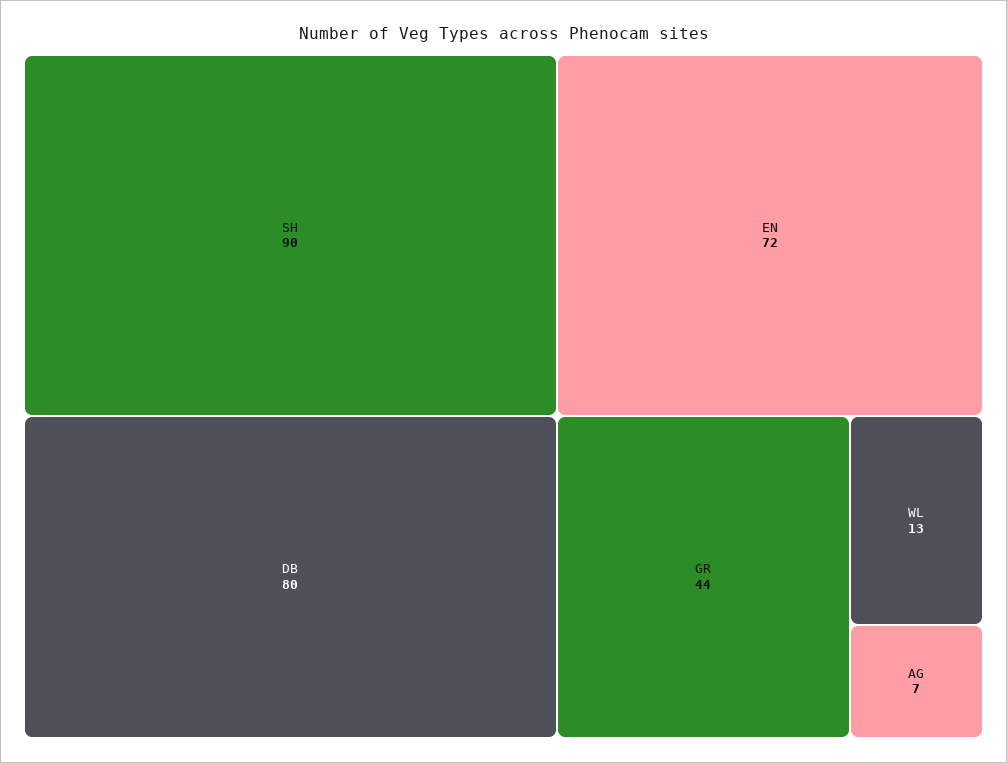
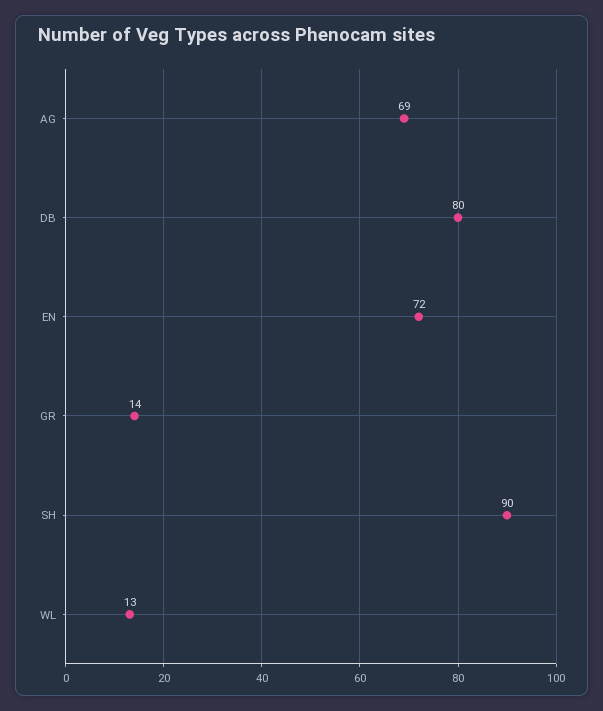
  {
    "SH": 90,
    "DB": 80,
    "EN": 72,
-   "GR": 44,
+   "GR": 14,
    "WL": 13,
-   "AG": 7
+   "AG": 69
  }

